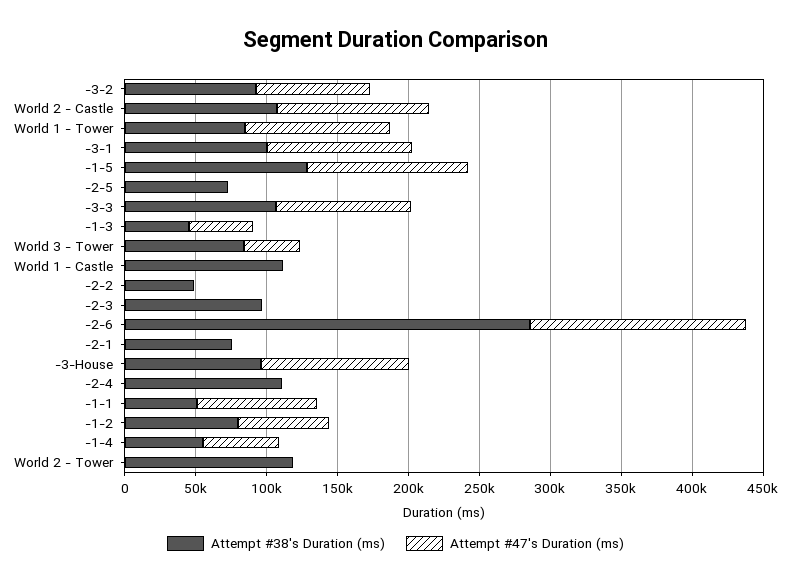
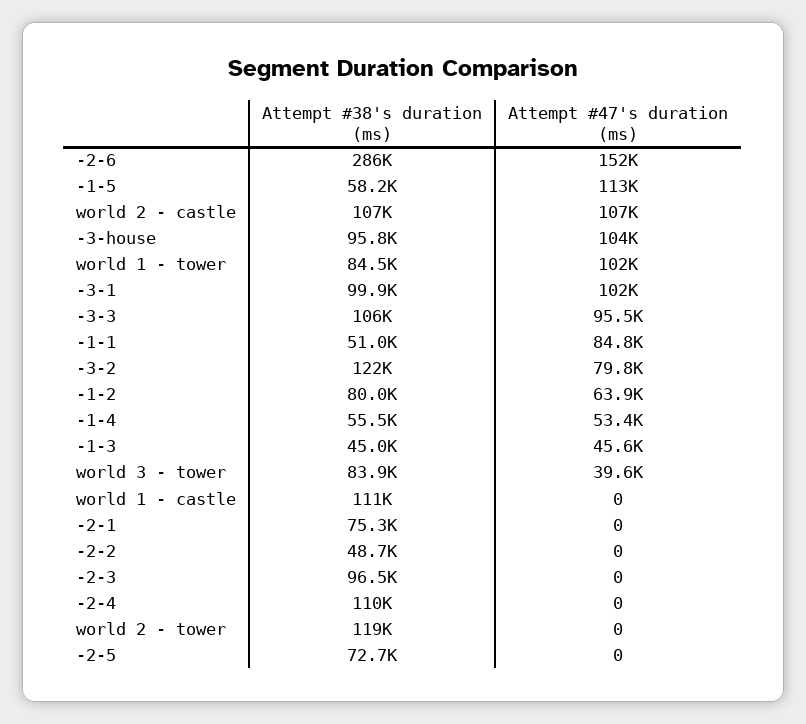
  {
    "Attempt #38's Duration (ms)": {
-     "-3-2": 90000,
+     "-3-2": 122000,
      "World 2 - Castle": 107000,
      "World 1 - Tower": 84500,
      "-3-1": 99900,
-     "-1-5": 130000,
+     "-1-5": 58200,
      "-2-5": 72700,
      "-3-3": 106000,
      "-1-3": 45000,
      "World 3 - Tower": 83900,
      "World 1 - Castle": 111000,
      "-2-2": 48700,
      "-2-3": 96500,
      "-2-6": 286000,
      "-2-1": 75300,
      "-3-House": 95800,
      "-2-4": 110000,
      "-1-1": 51000,
      "-1-2": 80000,
      "-1-4": 55500,
      "World 2 - Tower": 119000
    },
    "Attempt #47's Duration (ms)": {
      "-3-2": 79800,
      "World 2 - Castle": 107000,
      "World 1 - Tower": 102000,
      "-3-1": 102000,
      "-1-5": 113000,
      "-2-5": 0,
      "-3-3": 95500,
      "-1-3": 45600,
      "World 3 - Tower": 39600,
      "World 1 - Castle": 0,
      "-2-2": 0,
      "-2-3": 0,
      "-2-6": 152000,
      "-2-1": 0,
      "-3-House": 104000,
      "-2-4": 0,
      "-1-1": 84800,
      "-1-2": 63900,
      "-1-4": 53400,
      "World 2 - Tower": 0
    }
  }

